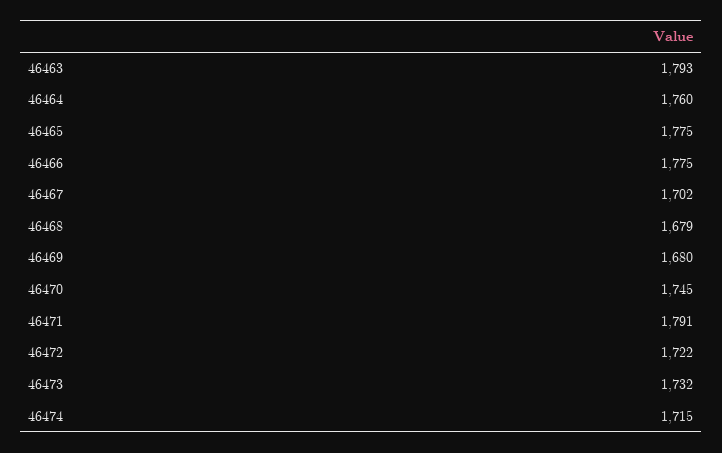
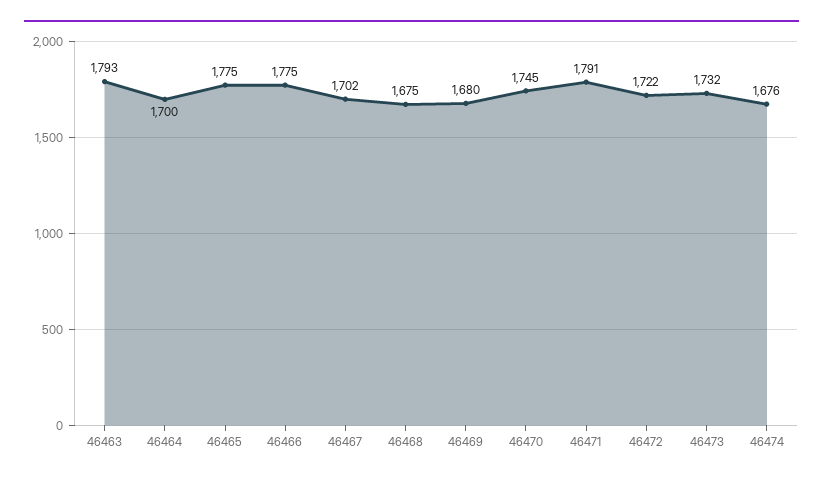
  {
    "46463": 1793,
-   "46464": 1760,
+   "46464": 1700,
    "46465": 1775,
    "46466": 1775,
    "46467": 1702,
-   "46468": 1679,
+   "46468": 1675,
    "46469": 1680,
    "46470": 1745,
    "46471": 1791,
    "46472": 1722,
    "46473": 1732,
-   "46474": 1715
+   "46474": 1676
  }

